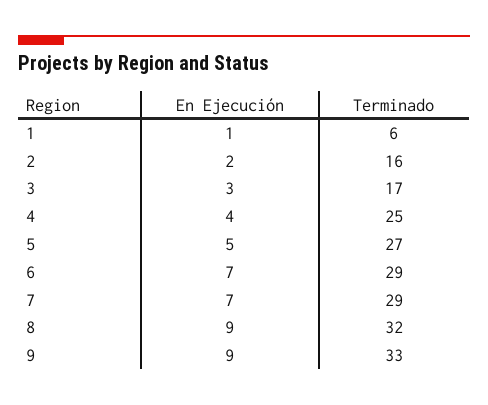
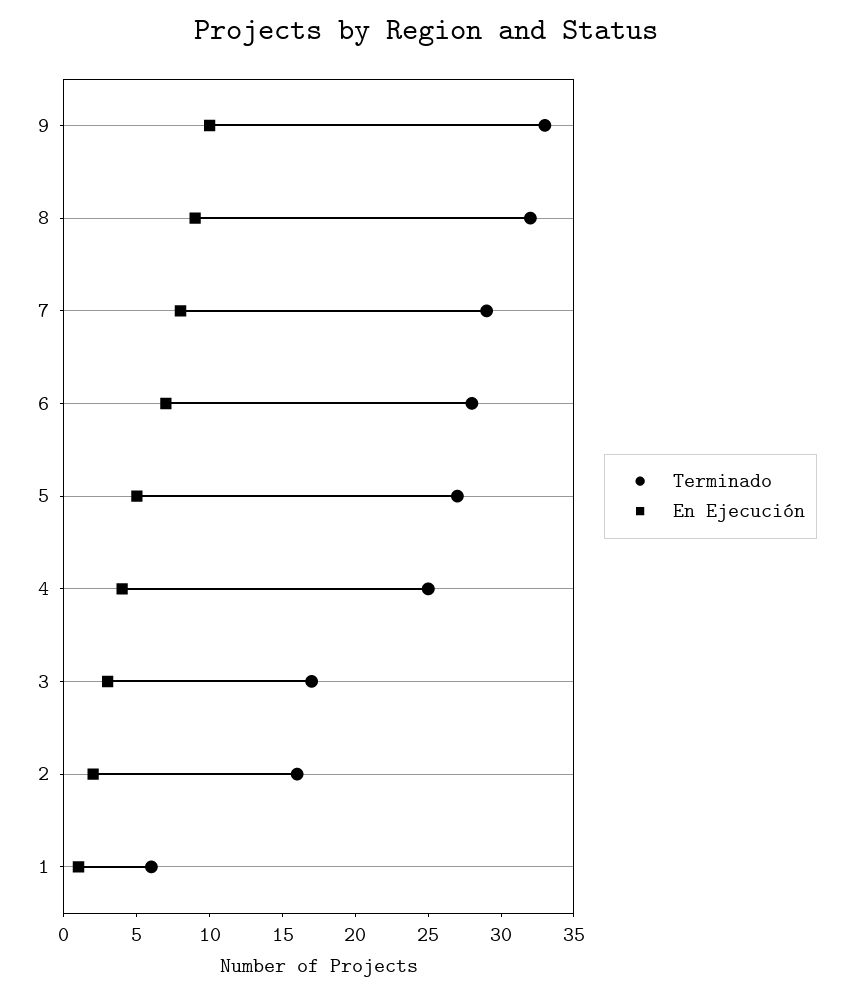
  {
    "En Ejecución": {
      "1": 1,
      "2": 2,
      "3": 3,
      "4": 4,
      "5": 5,
      "6": 7,
-     "7": 7,
+     "7": 8,
      "8": 9,
-     "9": 9
+     "9": 10
    },
    "Terminado": {
      "1": 6,
      "2": 16,
      "3": 17,
      "4": 25,
      "5": 27,
-     "6": 29,
+     "6": 28,
      "7": 29,
      "8": 32,
      "9": 33
    }
  }

